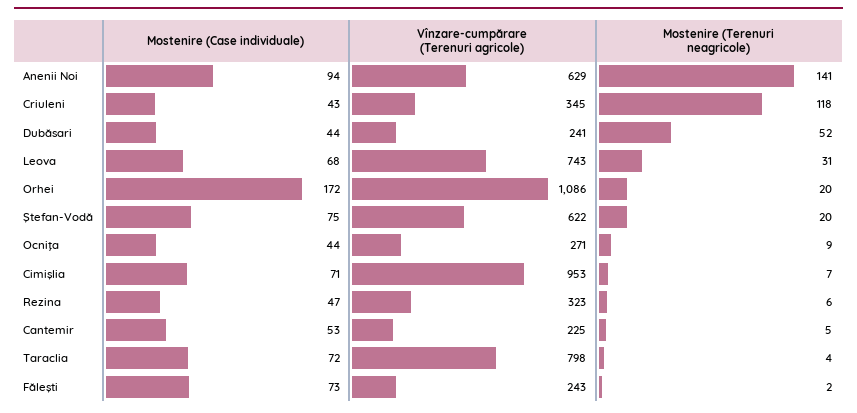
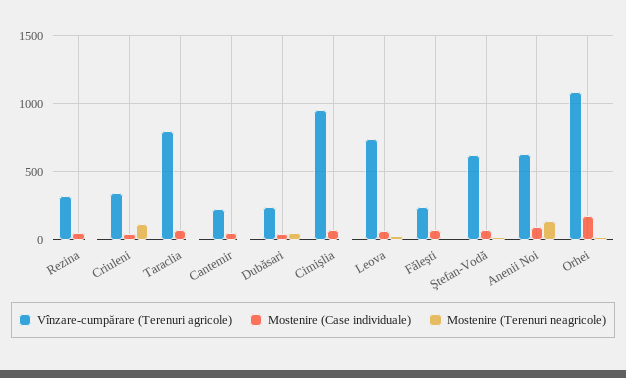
  {
    "Mostenire (Case individuale)": {
      "Anenii Noi": 94,
      "Criuleni": 43,
      "Dubăsari": 44,
      "Leova": 68,
      "Orhei": 172,
      "Ştefan-Vodă": 75,
-     "Ocniţa": 44,
      "Cimişlia": 71,
      "Rezina": 47,
      "Cantemir": 53,
      "Taraclia": 72,
      "Făleşti": 73
    },
    "Vînzare-cumpărare (Terenuri agricole)": {
      "Anenii Noi": 629,
      "Criuleni": 345,
      "Dubăsari": 241,
      "Leova": 743,
      "Orhei": 1086,
      "Ştefan-Vodă": 622,
-     "Ocniţa": 271,
      "Cimişlia": 953,
      "Rezina": 323,
      "Cantemir": 225,
      "Taraclia": 798,
      "Făleşti": 243
    },
    "Mostenire (Terenuri neagricole)": {
      "Anenii Noi": 141,
      "Criuleni": 118,
      "Dubăsari": 52,
      "Leova": 31,
      "Orhei": 20,
      "Ştefan-Vodă": 20,
-     "Ocniţa": 9,
      "Cimişlia": 7,
      "Rezina": 6,
      "Cantemir": 5,
      "Taraclia": 4,
      "Făleşti": 2
    }
  }

